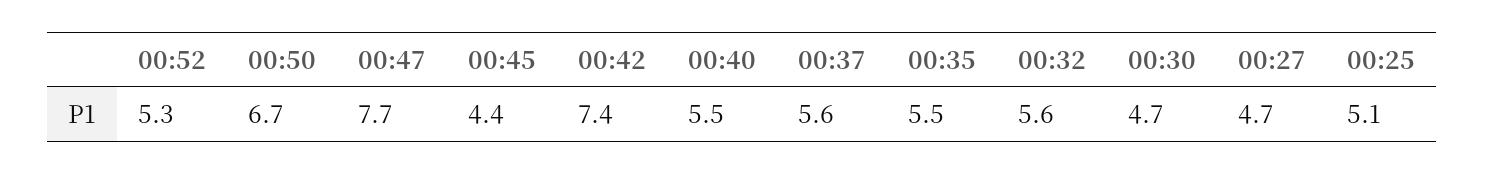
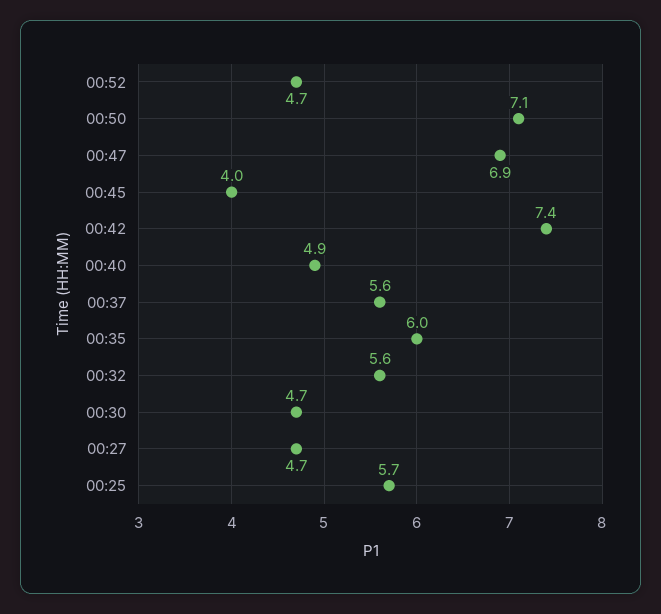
  {
-   "00:52": 5.3,
+   "00:52": 4.7,
-   "00:50": 6.7,
+   "00:50": 7.1,
-   "00:47": 7.7,
+   "00:47": 6.9,
-   "00:45": 4.4,
+   "00:45": 4,
    "00:42": 7.4,
-   "00:40": 5.5,
+   "00:40": 4.9,
    "00:37": 5.6,
-   "00:35": 5.5,
+   "00:35": 6,
    "00:32": 5.6,
    "00:30": 4.7,
    "00:27": 4.7,
-   "00:25": 5.1
+   "00:25": 5.7
  }

